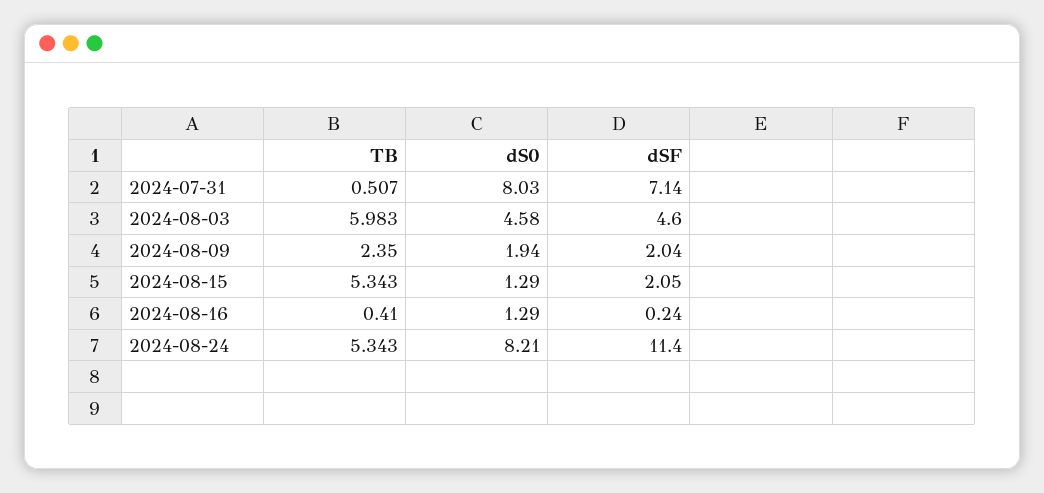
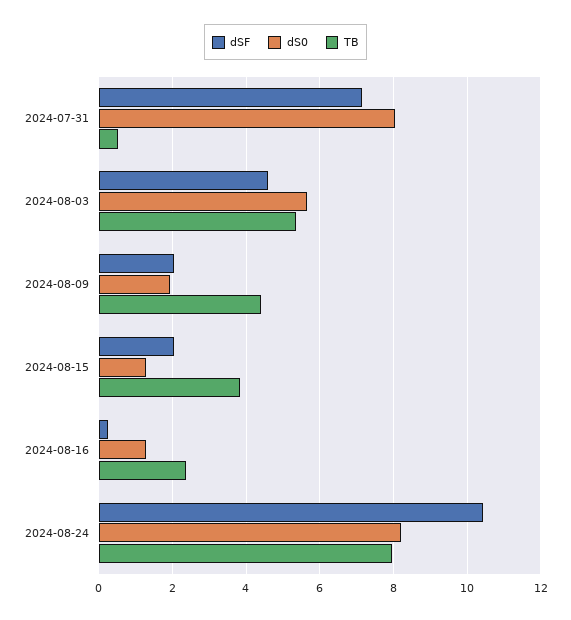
  {
    "TB": {
      "2024-07-31": 0.507,
-     "2024-08-03": 5.983,
+     "2024-08-03": 5.4,
-     "2024-08-09": 2.35,
+     "2024-08-09": 4.4,
-     "2024-08-15": 5.343,
+     "2024-08-15": 3.8,
-     "2024-08-16": 0.41,
+     "2024-08-16": 2.4,
-     "2024-08-24": 5.343
+     "2024-08-24": 8
    },
    "dS0": {
      "2024-07-31": 8.03,
-     "2024-08-03": 4.58,
+     "2024-08-03": 5.6,
      "2024-08-09": 1.94,
      "2024-08-15": 1.29,
      "2024-08-16": 1.29,
      "2024-08-24": 8.21
    },
    "dSF": {
      "2024-07-31": 7.14,
      "2024-08-03": 4.6,
      "2024-08-09": 2.04,
      "2024-08-15": 2.05,
      "2024-08-16": 0.24,
-     "2024-08-24": 11.4
+     "2024-08-24": 10.4
    }
  }

